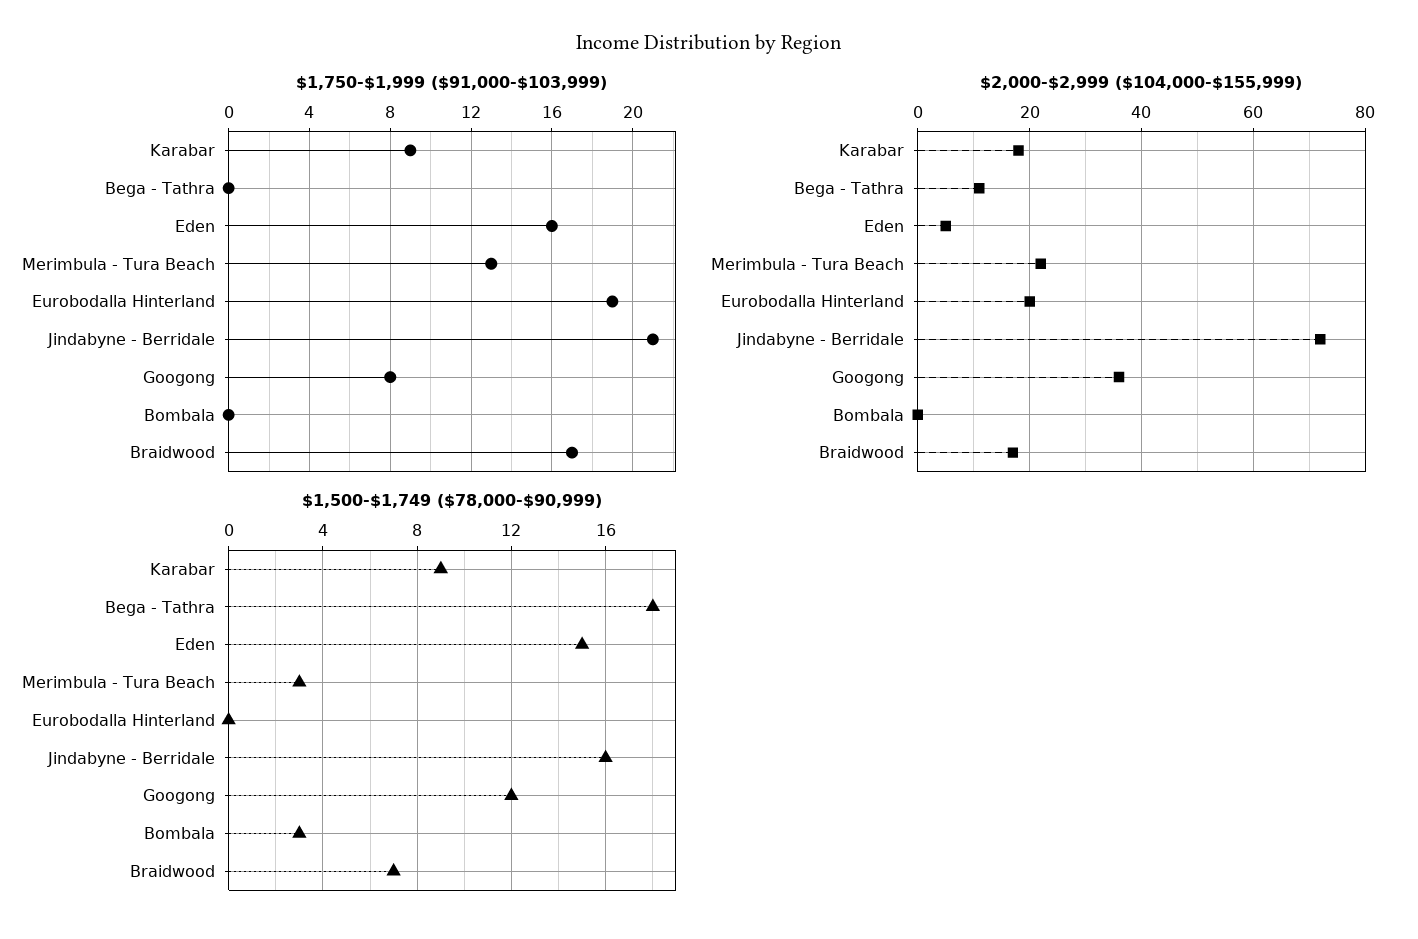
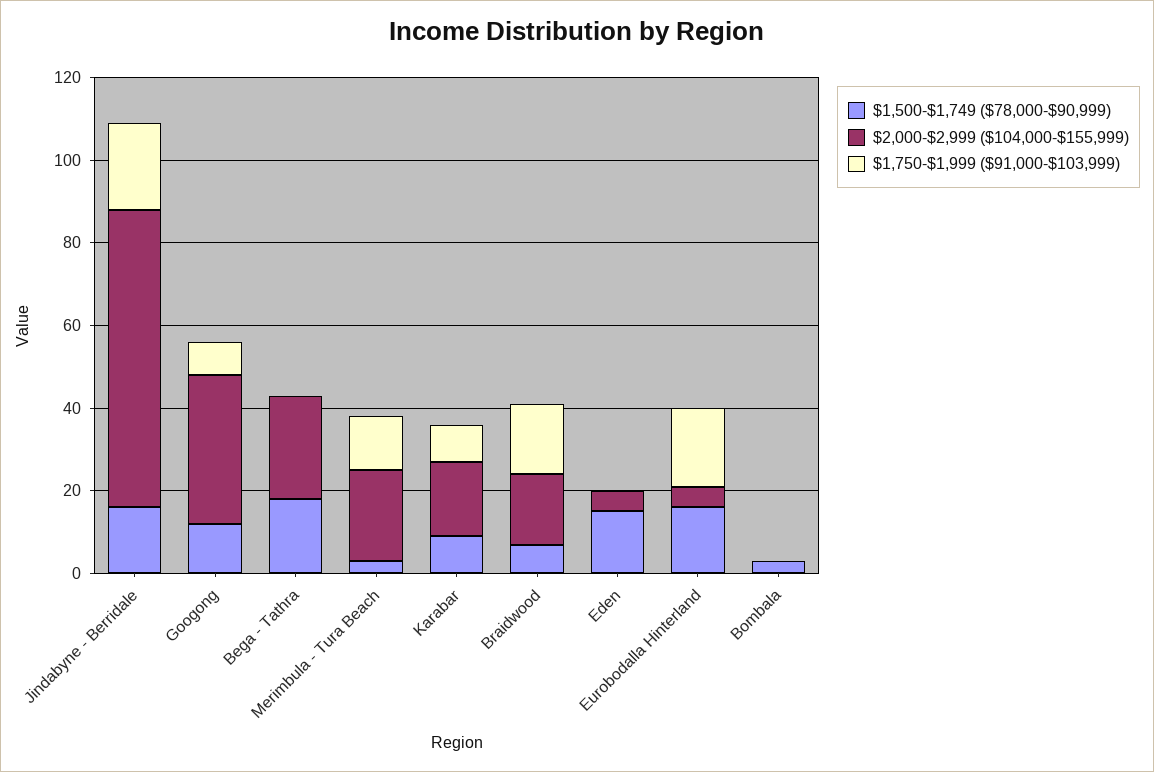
  {
    "$1,750-$1,999 ($91,000-$103,999)": {
      "Karabar": 9,
      "Bega - Tathra": 0,
-     "Eden": 16,
+     "Eden": 0,
      "Merimbula - Tura Beach": 13,
      "Eurobodalla Hinterland": 19,
      "Jindabyne - Berridale": 21,
      "Googong": 8,
      "Bombala": 0,
      "Braidwood": 17
    },
    "$2,000-$2,999 ($104,000-$155,999)": {
      "Karabar": 20,
-     "Bega - Tathra": 10,
+     "Bega - Tathra": 25,
      "Eden": 5,
      "Merimbula - Tura Beach": 20,
-     "Eurobodalla Hinterland": 20,
+     "Eurobodalla Hinterland": 5,
      "Jindabyne - Berridale": 70,
      "Googong": 35,
      "Bombala": 0,
      "Braidwood": 15
    },
    "$1,500-$1,749 ($78,000-$90,999)": {
      "Karabar": 9,
      "Bega - Tathra": 18,
      "Eden": 15,
      "Merimbula - Tura Beach": 3,
-     "Eurobodalla Hinterland": 0,
+     "Eurobodalla Hinterland": 15,
      "Jindabyne - Berridale": 16,
      "Googong": 12,
      "Bombala": 3,
      "Braidwood": 7
    }
  }

